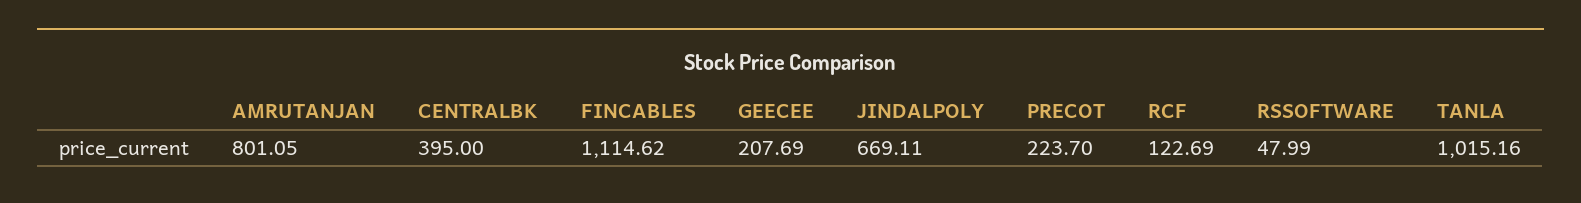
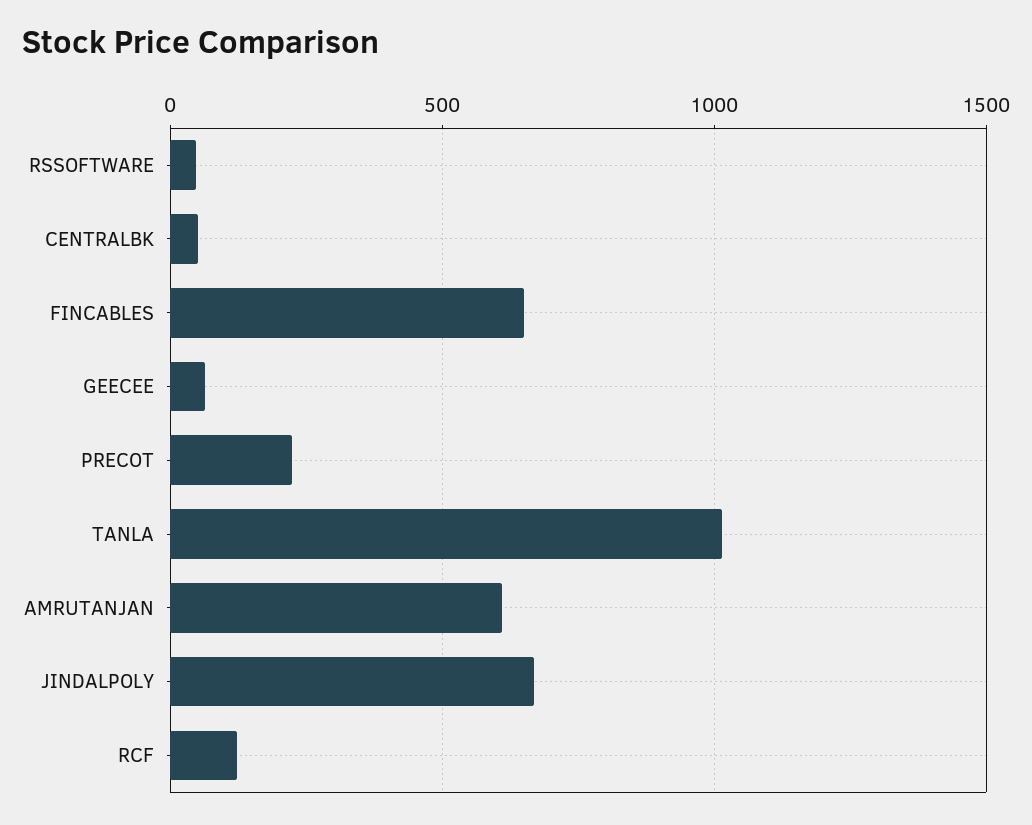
  {
-   "AMRUTANJAN": 801.05,
+   "AMRUTANJAN": 600,
-   "CENTRALBK": 395,
+   "CENTRALBK": 50,
-   "FINCABLES": 1114.62,
+   "FINCABLES": 650,
-   "GEECEE": 207.69,
+   "GEECEE": 50,
    "JINDALPOLY": 669.11,
    "PRECOT": 223.7,
    "RCF": 122.69,
    "RSSOFTWARE": 47.99,
    "TANLA": 1015.16
  }

